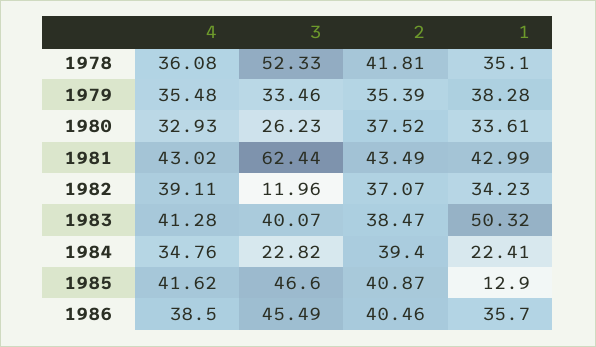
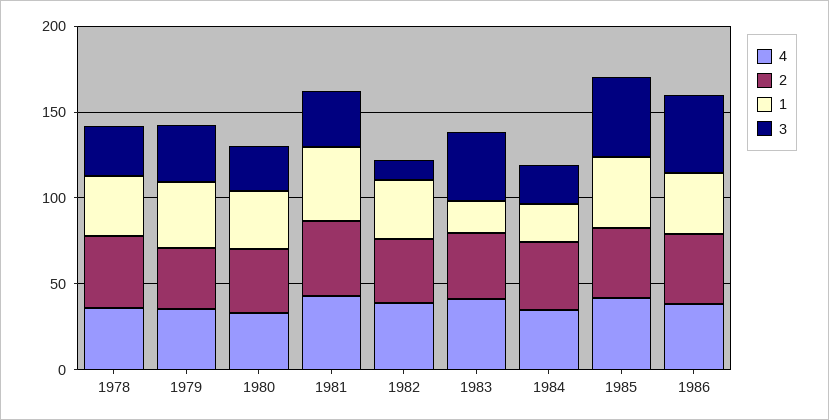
  {
    "4": {
      "1978": 36.08,
      "1979": 35.48,
      "1980": 32.93,
      "1981": 43.02,
      "1982": 39.11,
      "1983": 41.28,
      "1984": 34.76,
      "1985": 41.62,
      "1986": 38.5
    },
    "3": {
-     "1978": 52.33,
+     "1978": 30,
      "1979": 33.46,
      "1980": 26.23,
-     "1981": 62.44,
+     "1981": 30,
      "1982": 11.96,
      "1983": 40.07,
      "1984": 22.82,
      "1985": 46.6,
      "1986": 45.49
    },
    "2": {
      "1978": 41.81,
      "1979": 35.39,
      "1980": 37.52,
      "1981": 43.49,
      "1982": 37.07,
      "1983": 38.47,
      "1984": 39.4,
      "1985": 40.87,
      "1986": 40.46
    },
    "1": {
      "1978": 35.1,
      "1979": 38.28,
      "1980": 33.61,
      "1981": 42.99,
      "1982": 34.23,
-     "1983": 50.32,
+     "1983": 20,
      "1984": 22.41,
-     "1985": 12.9,
+     "1985": 40,
      "1986": 35.7
    }
  }

